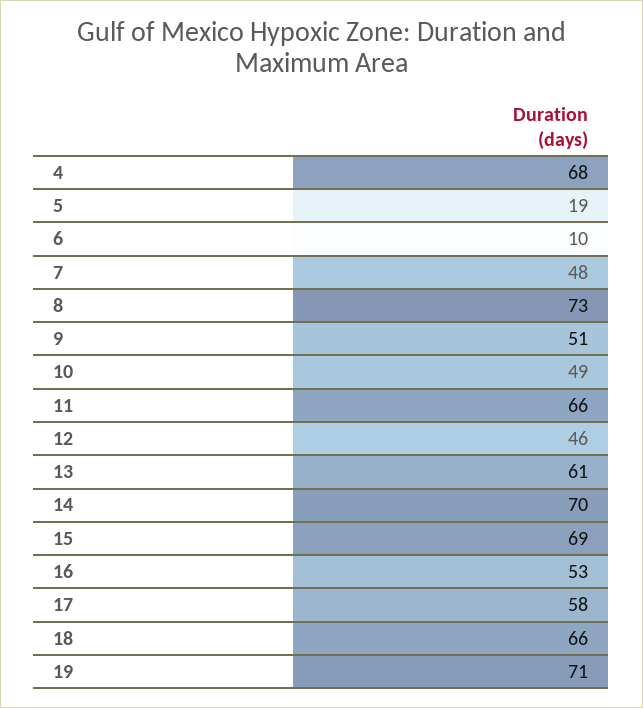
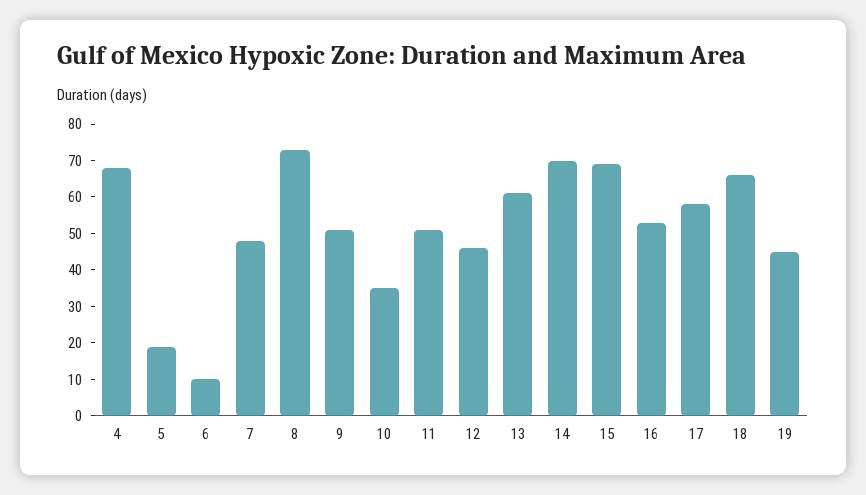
  {
    "4": 68,
    "5": 19,
    "6": 10,
    "7": 48,
    "8": 73,
    "9": 51,
-   "10": 49,
+   "10": 35,
-   "11": 66,
+   "11": 50,
    "12": 46,
    "13": 61,
    "14": 70,
    "15": 69,
    "16": 53,
    "17": 58,
    "18": 66,
-   "19": 71
+   "19": 45
  }

